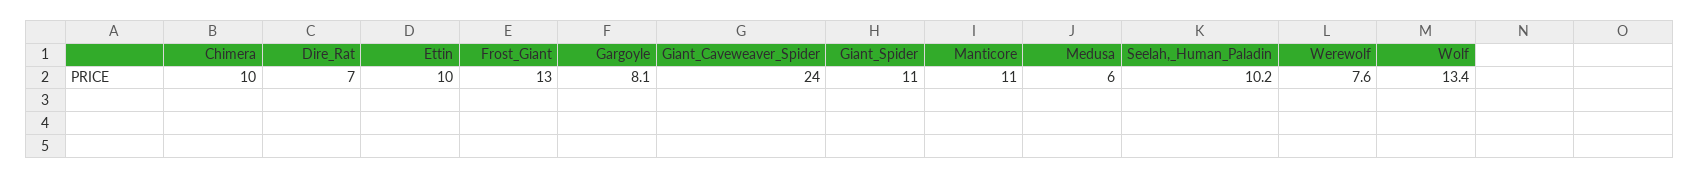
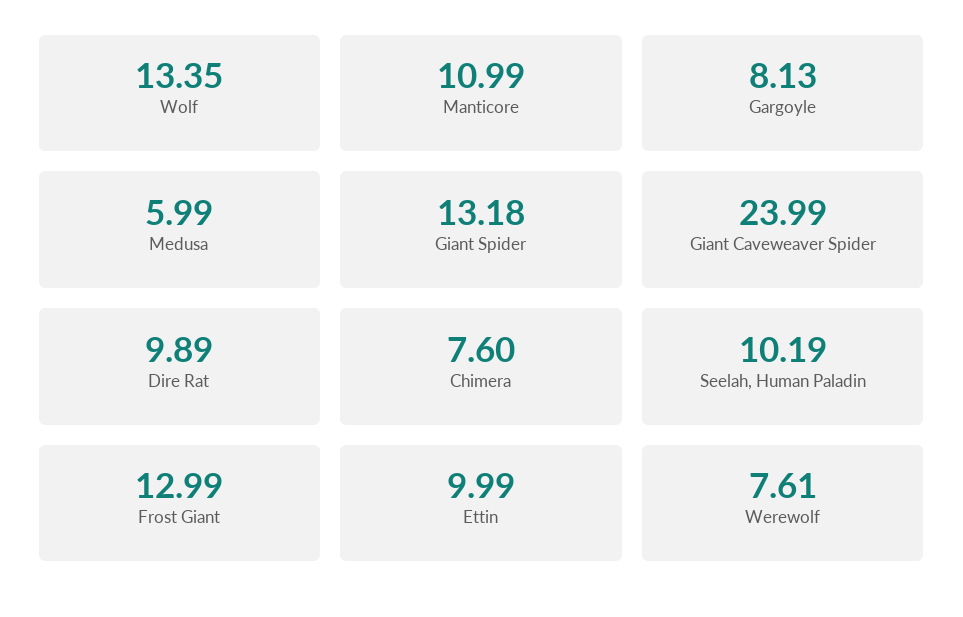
  {
-   "Chimera": 10,
+   "Chimera": 7.6,
-   "Dire_Rat": 7,
+   "Dire_Rat": 9.89,
    "Ettin": 9.99,
    "Frost_Giant": 12.99,
    "Gargoyle": 8.13,
    "Giant_Caveweaver_Spider": 23.99,
-   "Giant_Spider": 11,
+   "Giant_Spider": 13.18,
    "Manticore": 10.99,
    "Medusa": 5.99,
    "Seelah,_Human_Paladin": 10.19,
    "Werewolf": 7.61,
    "Wolf": 13.35
  }

